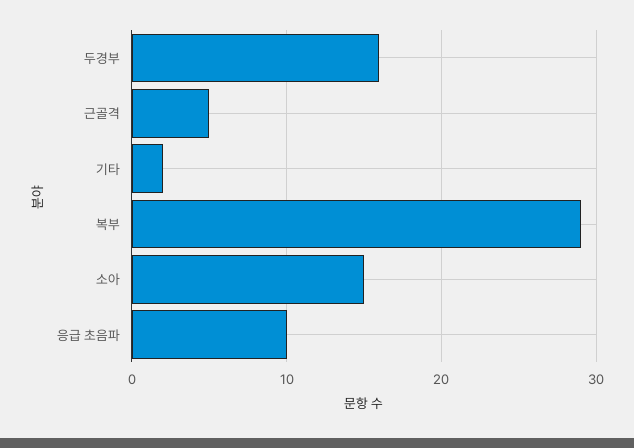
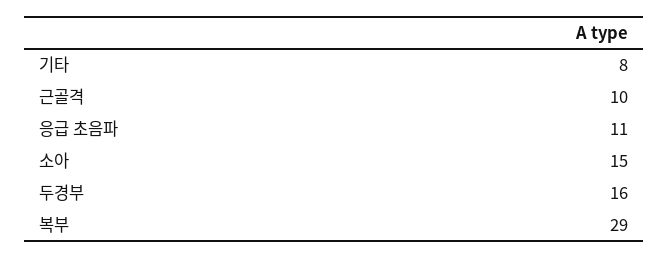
  {
    "두경부": 16,
-   "근골격": 5,
+   "근골격": 10,
-   "기타": 2,
+   "기타": 8,
    "복부": 29,
    "소아": 15,
-   "응급 초음파": 10
+   "응급 초음파": 11
  }

